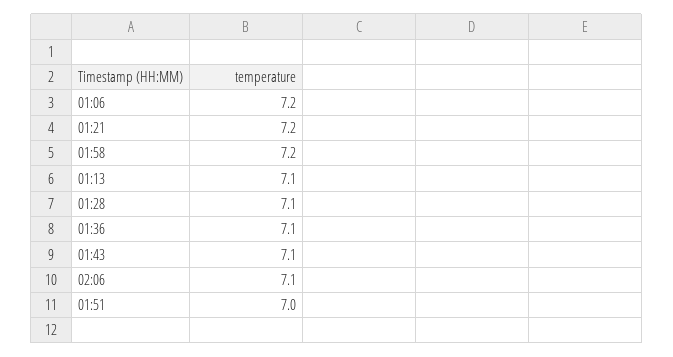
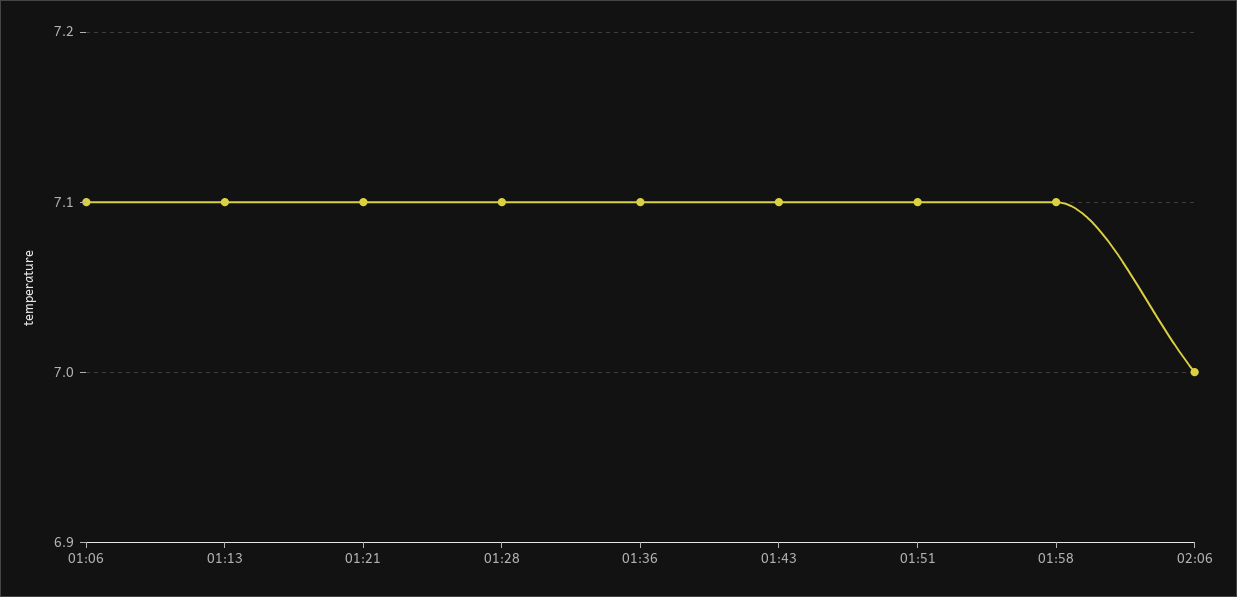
  {
-   "01:06": 7.2,
+   "01:06": 7.1,
-   "01:21": 7.2,
+   "01:21": 7.1,
-   "01:58": 7.2,
+   "01:58": 7.1,
    "01:13": 7.1,
    "01:28": 7.1,
    "01:36": 7.1,
    "01:43": 7.1,
-   "02:06": 7.1,
+   "02:06": 7,
-   "01:51": 7
+   "01:51": 7.1
  }

